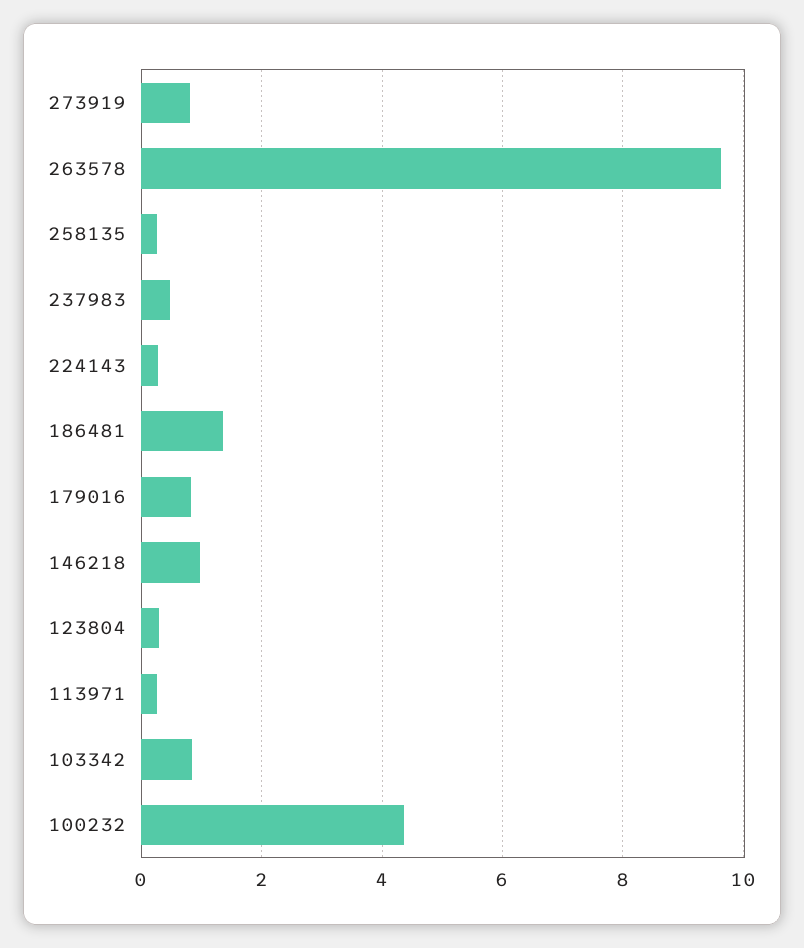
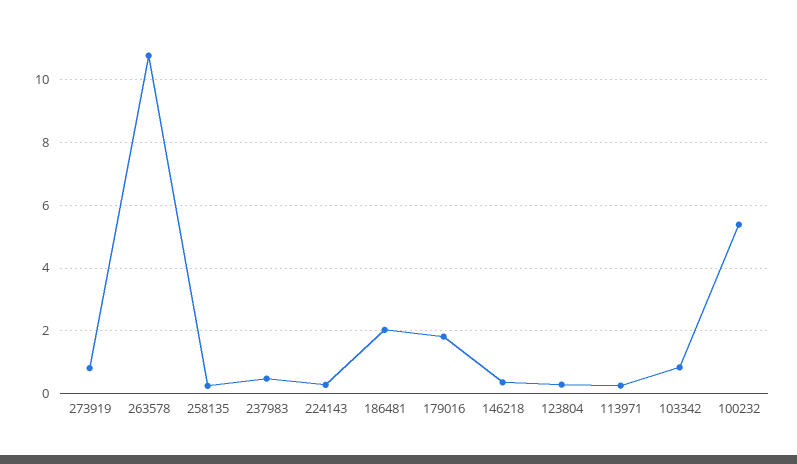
  {
    "273919": 0.8,
-   "263578": 9.6,
+   "263578": 10.8,
    "258135": 0.2,
    "237983": 0.4,
    "224143": 0.2,
-   "186481": 1.4,
+   "186481": 2,
-   "179016": 0.8,
+   "179016": 1.8,
-   "146218": 1,
+   "146218": 0.4,
    "123804": 0.2,
    "113971": 0.2,
    "103342": 0.8,
-   "100232": 4.4
+   "100232": 5.4
  }

